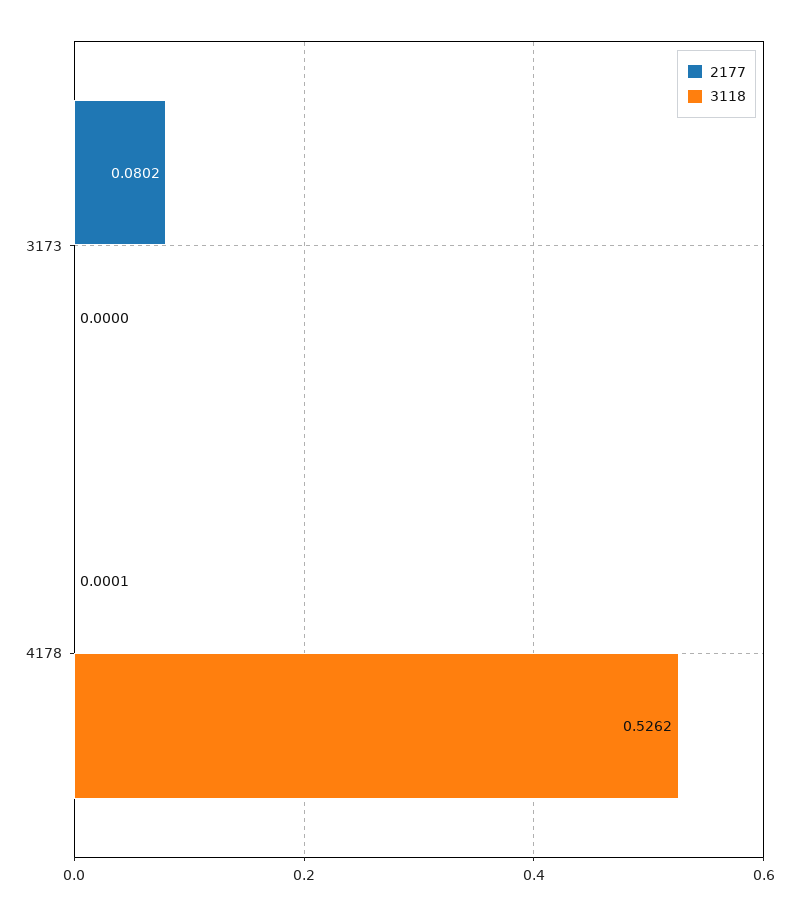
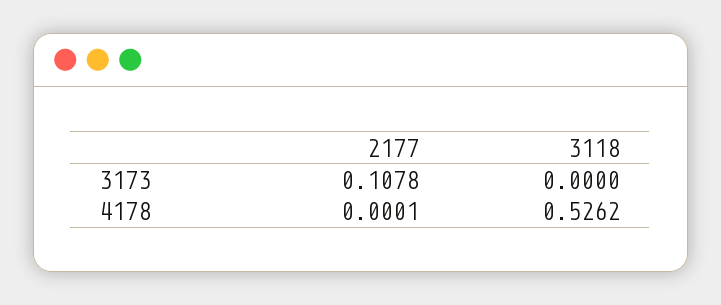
  {
    "2177": {
-     "3173": 0.0802,
+     "3173": 0.1078,
      "4178": 0.0001
    },
    "3118": {
      "3173": 0,
      "4178": 0.5262
    }
  }

